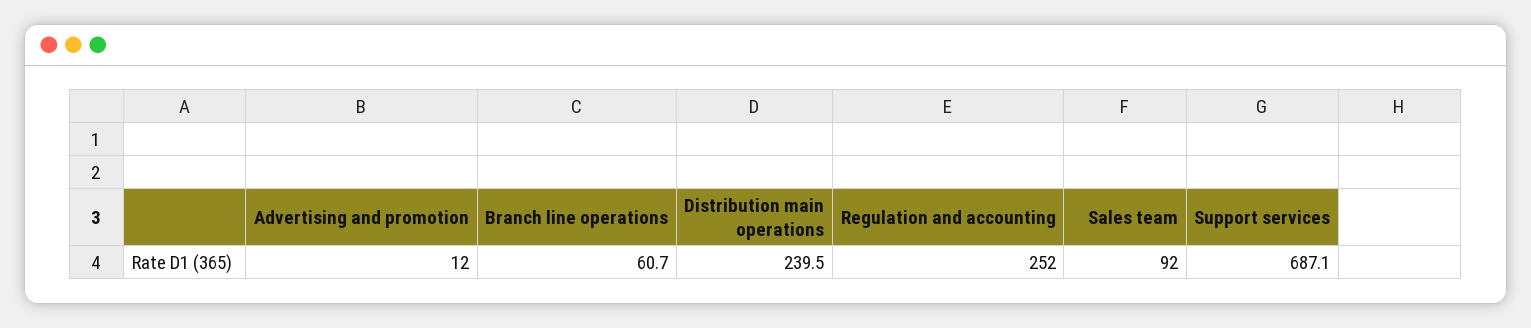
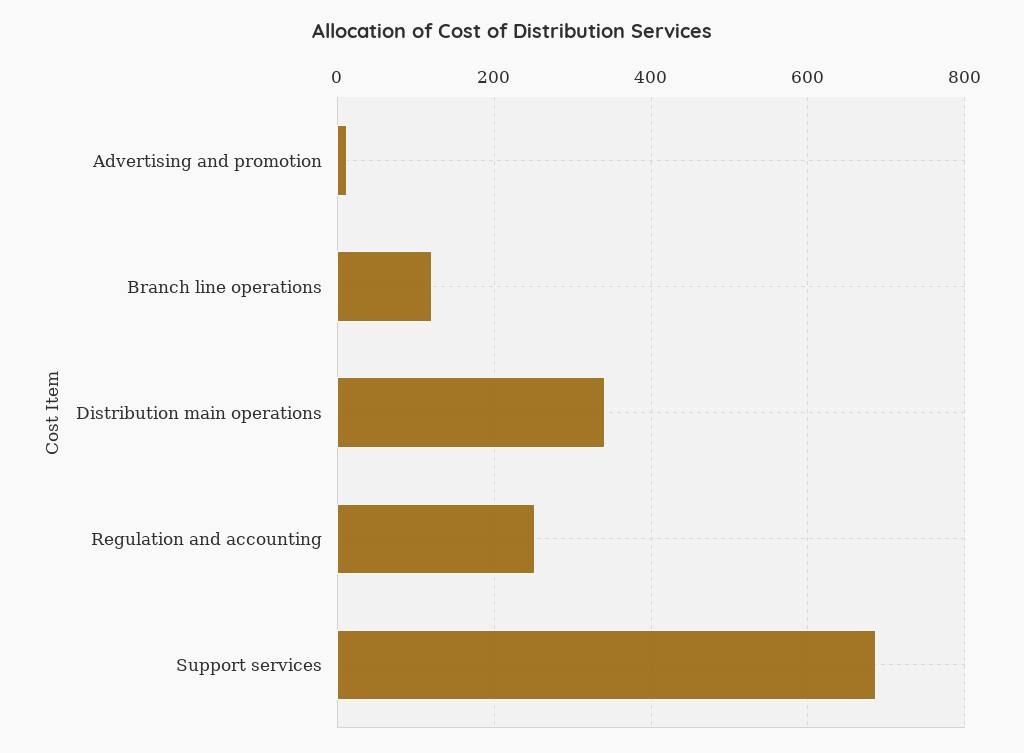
  {
    "Advertising and promotion": 12,
-   "Branch line operations": 60.7,
+   "Branch line operations": 120,
-   "Distribution main operations": 239.5,
+   "Distribution main operations": 340,
    "Regulation and accounting": 252,
-   "Sales team": 92,
    "Support services": 687.1
  }

